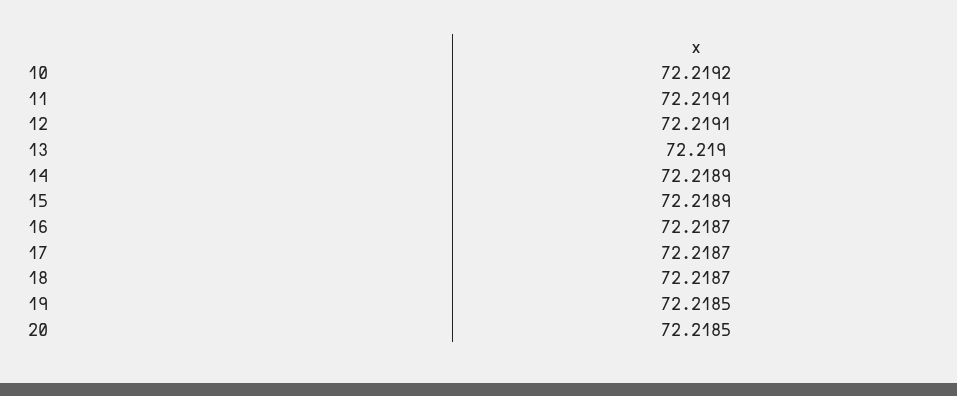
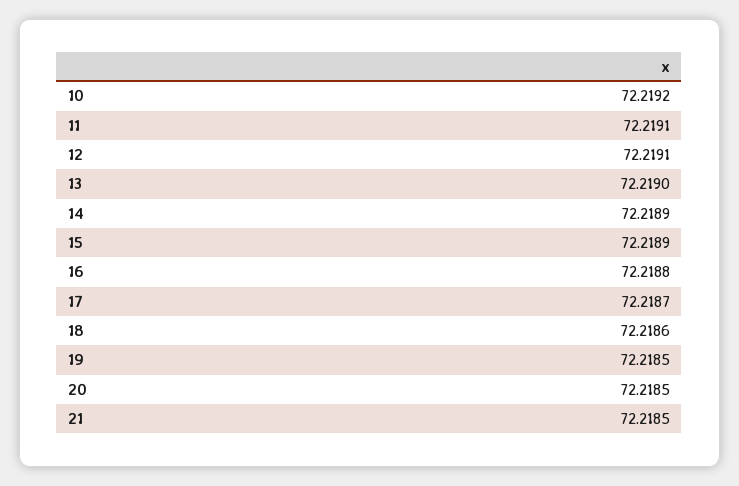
  {
    "10": 72.2192,
    "11": 72.2191,
    "12": 72.2191,
    "13": 72.219,
    "14": 72.2189,
    "15": 72.2189,
-   "16": 72.2187,
+   "16": 72.2188,
    "17": 72.2187,
-   "18": 72.2187,
+   "18": 72.2186,
    "19": 72.2185,
-   "20": 72.2185
+   "20": 72.2185,
+   "21": 72.2185
  }

